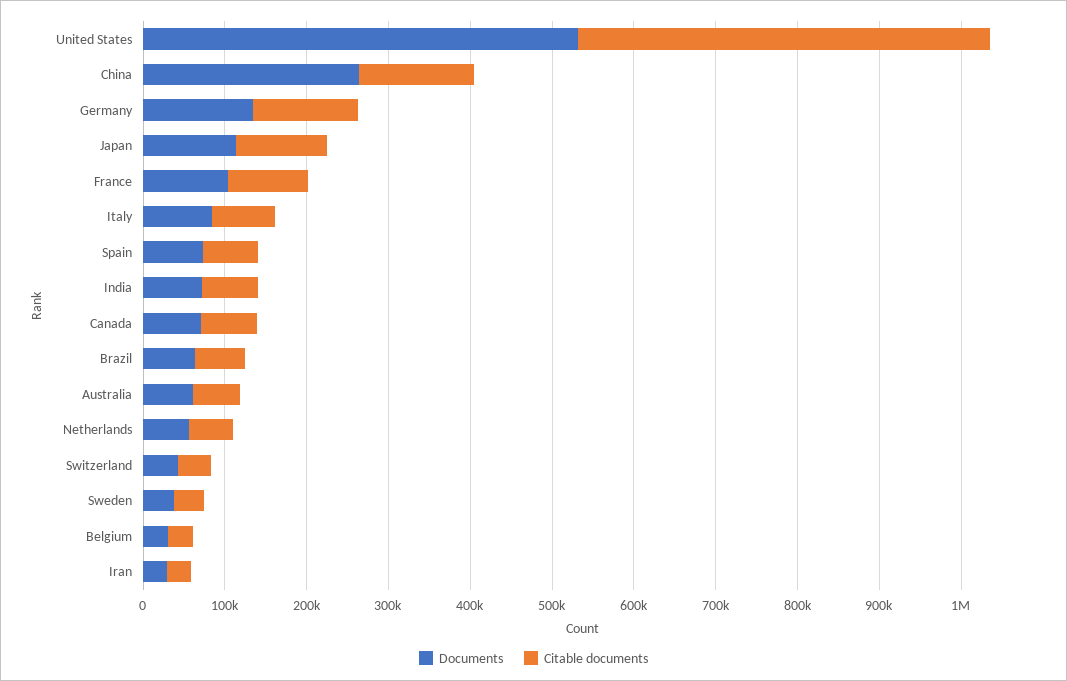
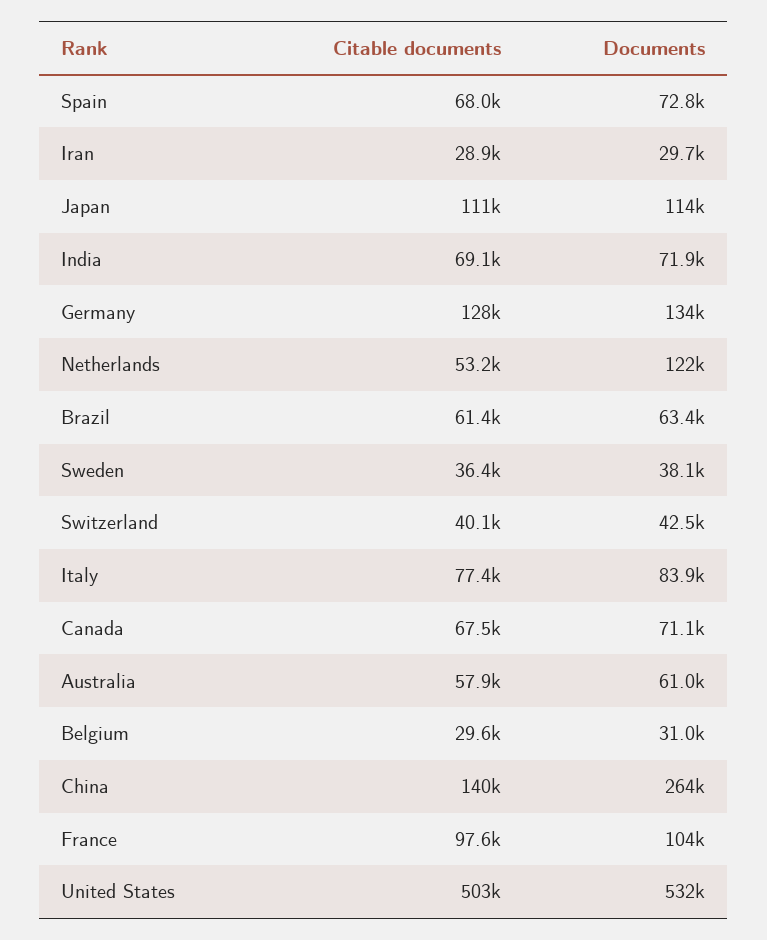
  {
    "Documents": {
      "United States": 532000,
      "China": 264000,
      "Germany": 134000,
      "Japan": 114000,
      "France": 104000,
      "Italy": 83900,
      "Spain": 72800,
      "India": 71900,
      "Canada": 71100,
      "Brazil": 63400,
      "Australia": 61000,
-     "Netherlands": 60000,
+     "Netherlands": 122000,
      "Switzerland": 42500,
      "Sweden": 38100,
      "Belgium": 31000,
      "Iran": 29700
    },
    "Citable documents": {
      "United States": 503000,
      "China": 140000,
      "Germany": 128000,
      "Japan": 111000,
      "France": 97600,
      "Italy": 77400,
      "Spain": 68000,
      "India": 69100,
      "Canada": 67500,
      "Brazil": 61400,
      "Australia": 57900,
      "Netherlands": 53200,
      "Switzerland": 40100,
      "Sweden": 36400,
      "Belgium": 29600,
      "Iran": 28900
    }
  }

